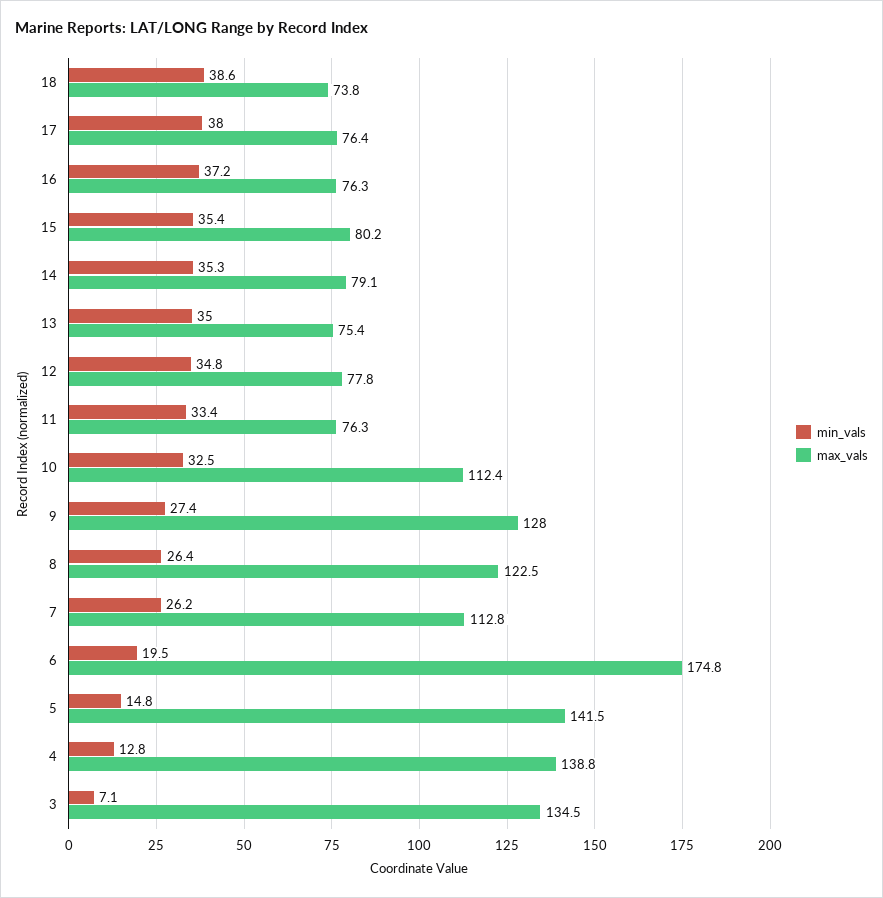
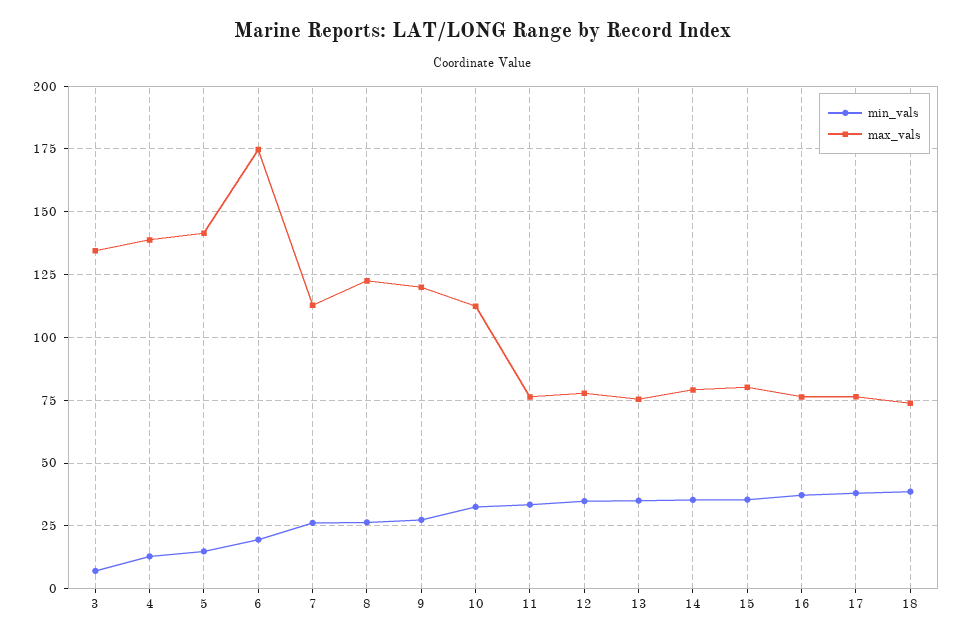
  {
    "min_vals": {
      "18": 38.6,
      "17": 38,
      "16": 37.2,
      "15": 35.4,
      "14": 35.3,
      "13": 35,
      "12": 34.8,
      "11": 33.4,
      "10": 32.5,
      "9": 27.4,
      "8": 26.4,
      "7": 26.2,
      "6": 19.5,
      "5": 14.8,
      "4": 12.8,
      "3": 7.1
    },
    "max_vals": {
      "18": 73.8,
      "17": 76.4,
      "16": 76.3,
      "15": 80.2,
      "14": 79.1,
      "13": 75.4,
      "12": 77.8,
      "11": 76.3,
      "10": 112.4,
-     "9": 128,
+     "9": 120,
      "8": 122.5,
      "7": 112.8,
      "6": 174.8,
      "5": 141.5,
      "4": 138.8,
      "3": 134.5
    }
  }

